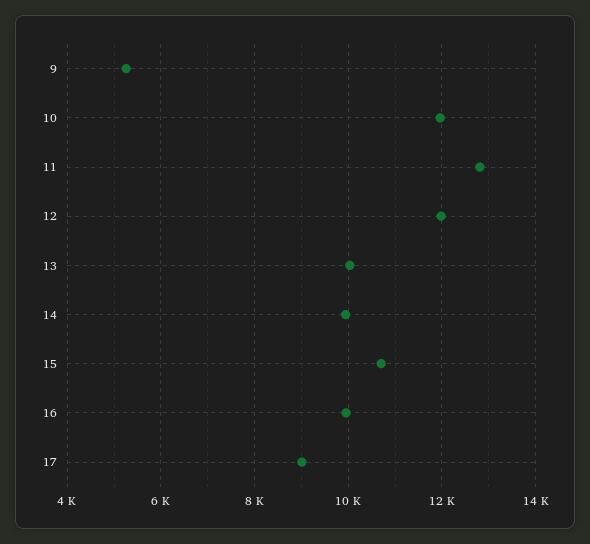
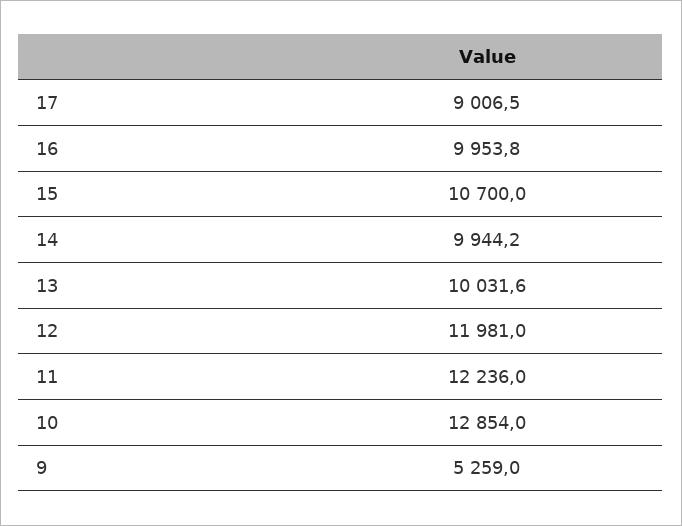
  {
    "9": 5259,
-   "10": 12000,
+   "10": 12854,
-   "11": 12800,
+   "11": 12236,
    "12": 11981,
    "13": 10031.6,
    "14": 9944.2,
    "15": 10700,
    "16": 9953.8,
    "17": 9006.5
  }

